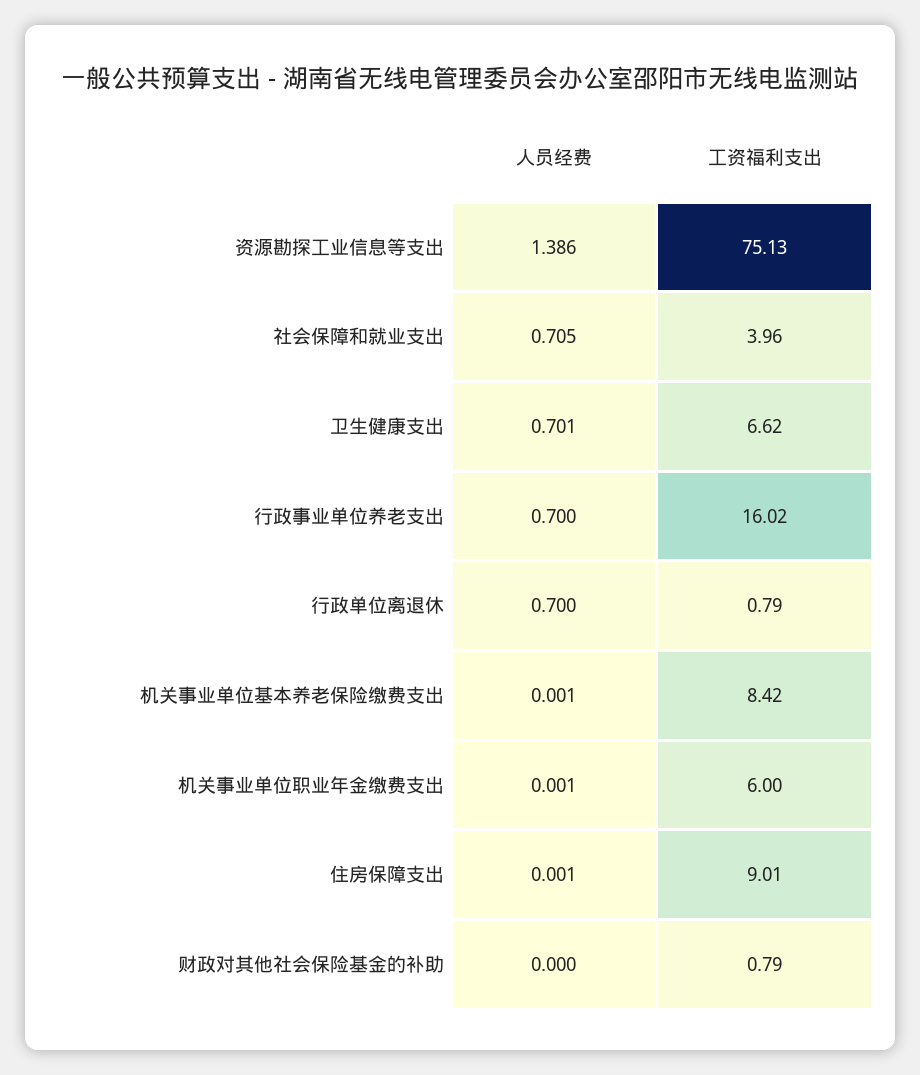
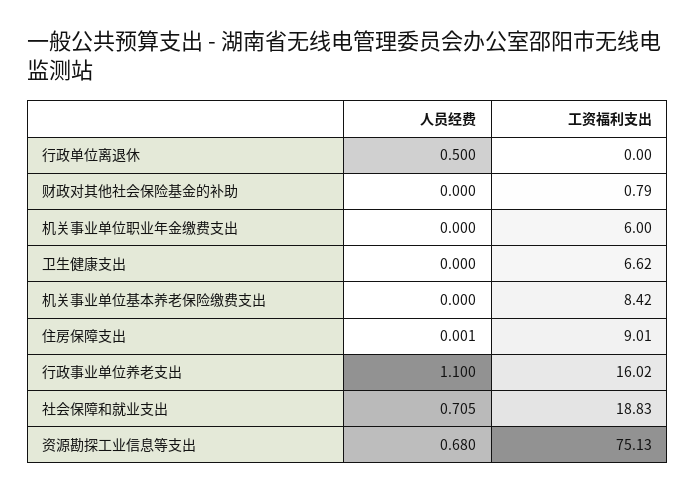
  {
    "人员经费": {
-     "资源勘探工业信息等支出": 1.386,
+     "资源勘探工业信息等支出": 0.68,
      "社会保障和就业支出": 0.705,
-     "卫生健康支出": 0.701,
+     "卫生健康支出": 0,
-     "行政事业单位养老支出": 0.7,
+     "行政事业单位养老支出": 1.1,
-     "行政单位离退休": 0.7,
+     "行政单位离退休": 0.5,
-     "机关事业单位基本养老保险缴费支出": 0.001,
+     "机关事业单位基本养老保险缴费支出": 0,
-     "机关事业单位职业年金缴费支出": 0.001,
+     "机关事业单位职业年金缴费支出": 0,
      "住房保障支出": 0.001,
      "财政对其他社会保险基金的补助": 0
    },
    "工资福利支出": {
      "资源勘探工业信息等支出": 75.13,
-     "社会保障和就业支出": 3.96,
+     "社会保障和就业支出": 18.83,
      "卫生健康支出": 6.62,
      "行政事业单位养老支出": 16.02,
-     "行政单位离退休": 0.79,
+     "行政单位离退休": 0,
      "机关事业单位基本养老保险缴费支出": 8.42,
      "机关事业单位职业年金缴费支出": 6,
      "住房保障支出": 9.01,
      "财政对其他社会保险基金的补助": 0.79
    }
  }

